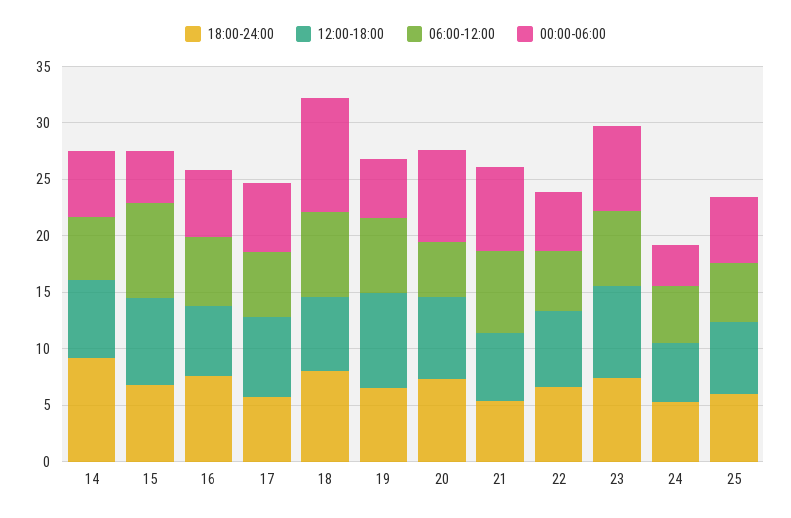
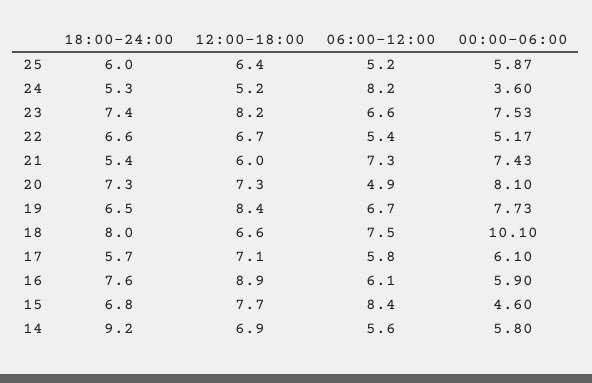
  {
    "18:00-24:00": {
      "14": 9.2,
      "15": 6.8,
      "16": 7.6,
      "17": 5.7,
      "18": 8,
      "19": 6.5,
      "20": 7.3,
      "21": 5.4,
      "22": 6.6,
      "23": 7.4,
      "24": 5.3,
      "25": 6
    },
    "12:00-18:00": {
      "14": 6.9,
      "15": 7.7,
-     "16": 6,
+     "16": 8.9,
      "17": 7.1,
      "18": 6.6,
      "19": 8.4,
      "20": 7.3,
      "21": 6,
      "22": 6.7,
      "23": 8.2,
      "24": 5.2,
      "25": 6.4
    },
    "06:00-12:00": {
      "14": 5.6,
      "15": 8.4,
      "16": 6.1,
      "17": 5.8,
      "18": 7.5,
      "19": 6.7,
      "20": 4.9,
      "21": 7.3,
      "22": 5.4,
      "23": 6.6,
-     "24": 5,
+     "24": 8.2,
      "25": 5.2
    },
    "00:00-06:00": {
      "14": 5.8,
      "15": 4.6,
      "16": 5.9,
      "17": 6.1,
      "18": 10.1,
-     "19": 5,
+     "19": 7.73,
      "20": 8.1,
      "21": 7.43,
      "22": 5.17,
      "23": 7.53,
      "24": 3.6,
      "25": 5.87
    }
  }

